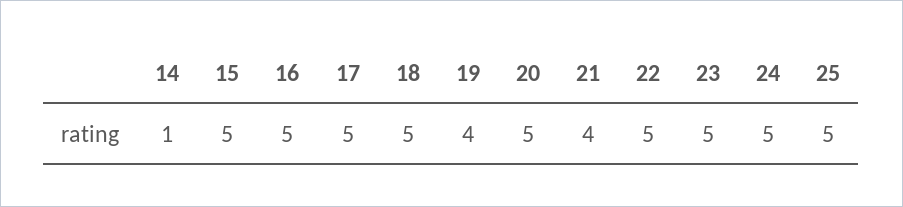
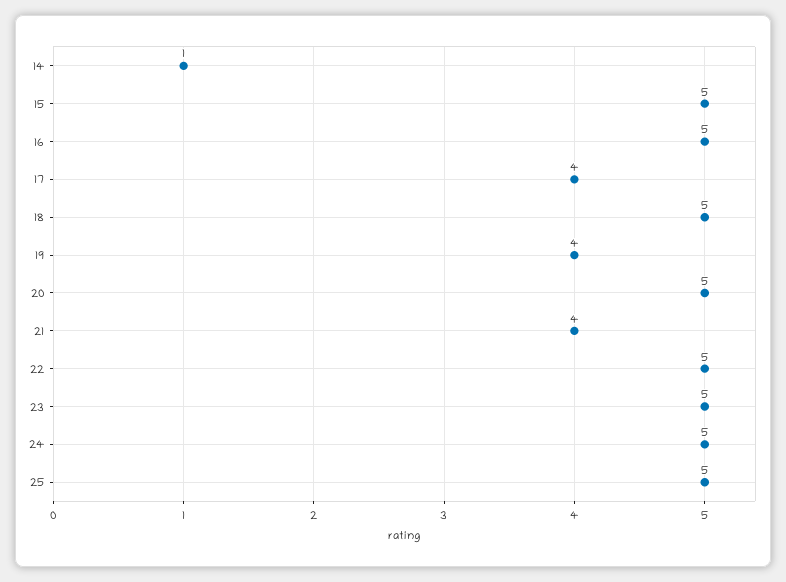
  {
    "14": 1,
    "15": 5,
    "16": 5,
-   "17": 5,
+   "17": 4,
    "18": 5,
    "19": 4,
    "20": 5,
    "21": 4,
    "22": 5,
    "23": 5,
    "24": 5,
    "25": 5
  }

